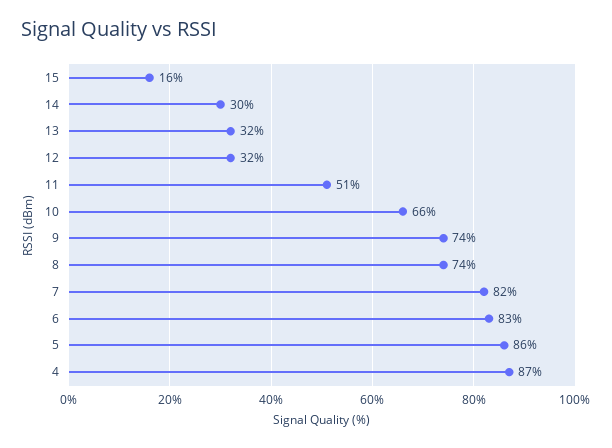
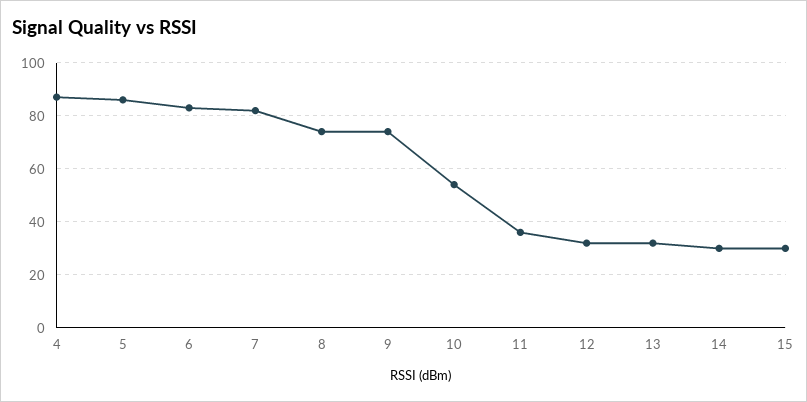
  {
-   "15": 16,
+   "15": 30,
    "14": 30,
    "13": 32,
    "12": 32,
-   "11": 51,
+   "11": 35,
-   "10": 66,
+   "10": 55,
    "9": 74,
    "8": 74,
    "7": 82,
    "6": 83,
    "5": 86,
    "4": 87
  }

